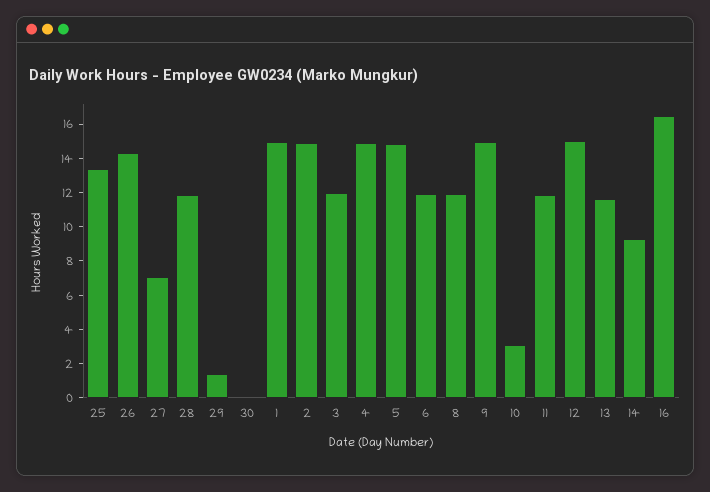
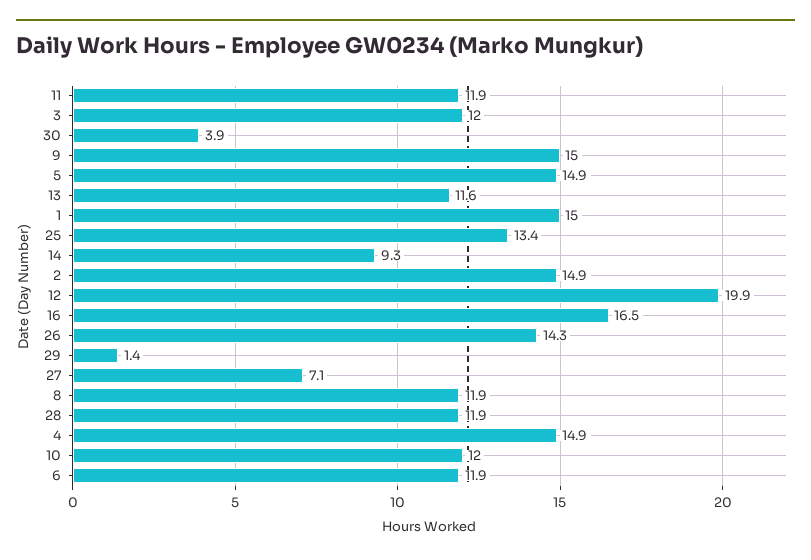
  {
    "25": 13.4,
    "26": 14.3,
    "27": 7.1,
    "28": 11.9,
    "29": 1.4,
-   "30": 0,
+   "30": 3.9,
    "1": 15,
    "2": 14.9,
    "3": 12,
    "4": 14.9,
    "5": 14.9,
    "6": 11.9,
    "8": 11.9,
    "9": 15,
-   "10": 3,
+   "10": 12,
    "11": 11.9,
-   "12": 15,
+   "12": 19.9,
    "13": 11.6,
    "14": 9.3,
    "16": 16.5
  }

